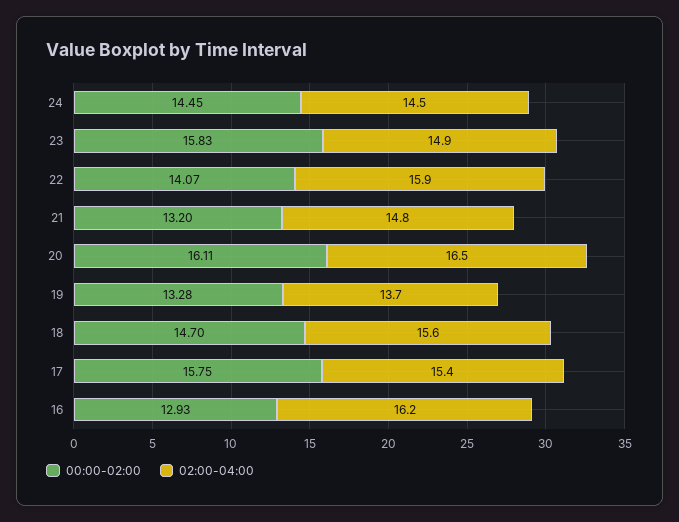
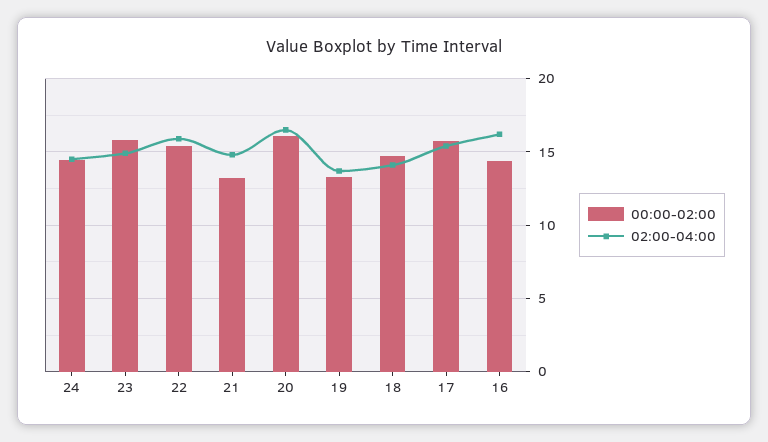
  {
    "00:00-02:00": {
      "24": 14.45,
      "23": 15.83,
-     "22": 14.07,
+     "22": 15.5,
      "21": 13.2,
      "20": 16.11,
      "19": 13.28,
      "18": 14.7,
      "17": 15.75,
-     "16": 12.93
+     "16": 14.5
    },
    "02:00-04:00": {
      "24": 14.5,
      "23": 14.9,
      "22": 15.9,
      "21": 14.8,
      "20": 16.5,
      "19": 13.7,
-     "18": 15.6,
+     "18": 14,
      "17": 15.4,
      "16": 16.2
    }
  }

